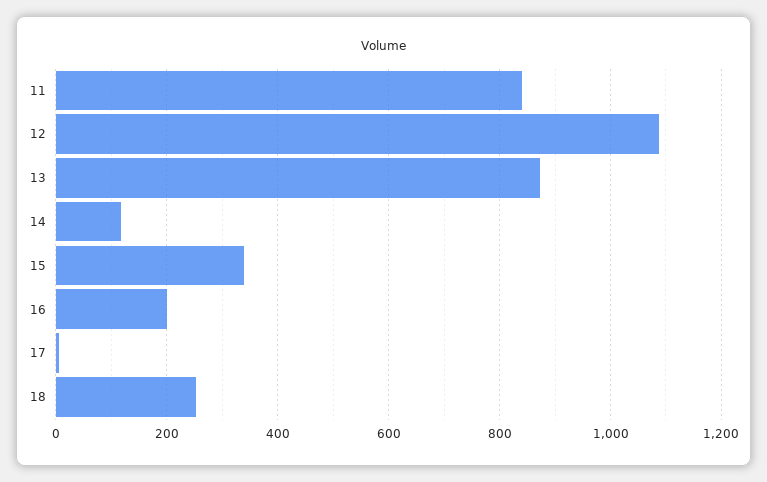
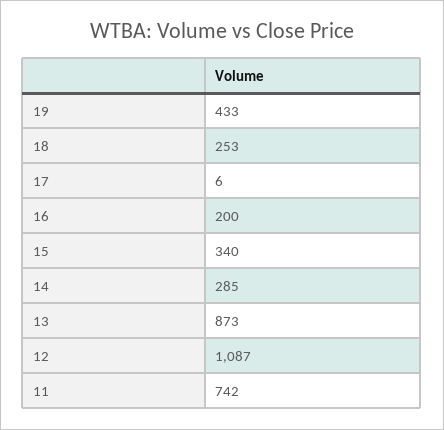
  {
-   "11": 840,
+   "11": 742,
    "12": 1087,
    "13": 873,
-   "14": 120,
+   "14": 285,
    "15": 340,
    "16": 200,
    "17": 6,
-   "18": 253
+   "18": 253,
+   "19": 433
  }

